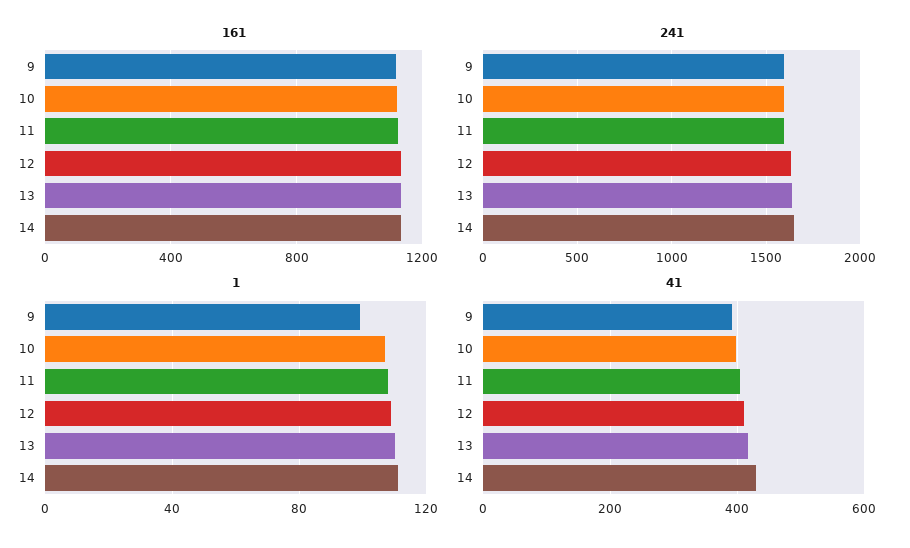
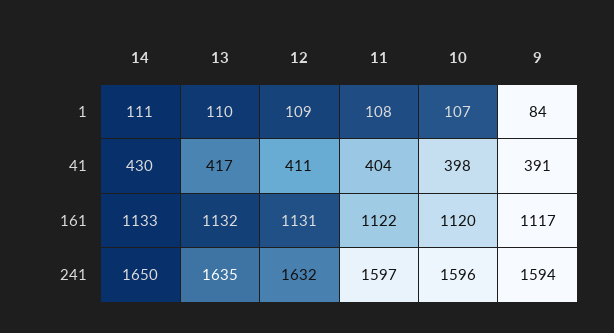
  {
    "161": {
      "9": 1117,
      "10": 1120,
      "11": 1122,
      "12": 1131,
      "13": 1132,
      "14": 1133
    },
    "241": {
      "9": 1594,
      "10": 1596,
      "11": 1597,
      "12": 1632,
      "13": 1635,
      "14": 1650
    },
    "1": {
-     "9": 100,
+     "9": 84,
      "10": 107,
      "11": 108,
      "12": 109,
      "13": 110,
      "14": 111
    },
    "41": {
      "9": 391,
      "10": 398,
      "11": 404,
      "12": 411,
      "13": 417,
      "14": 430
    }
  }

